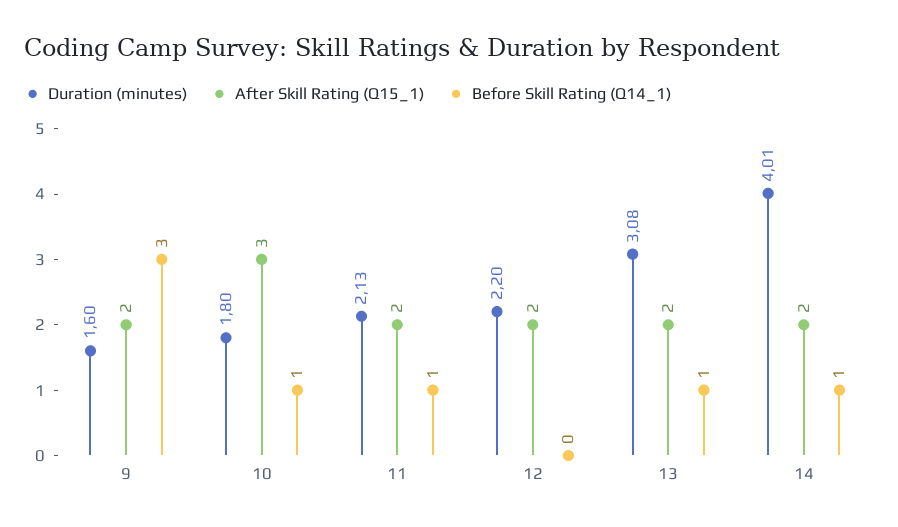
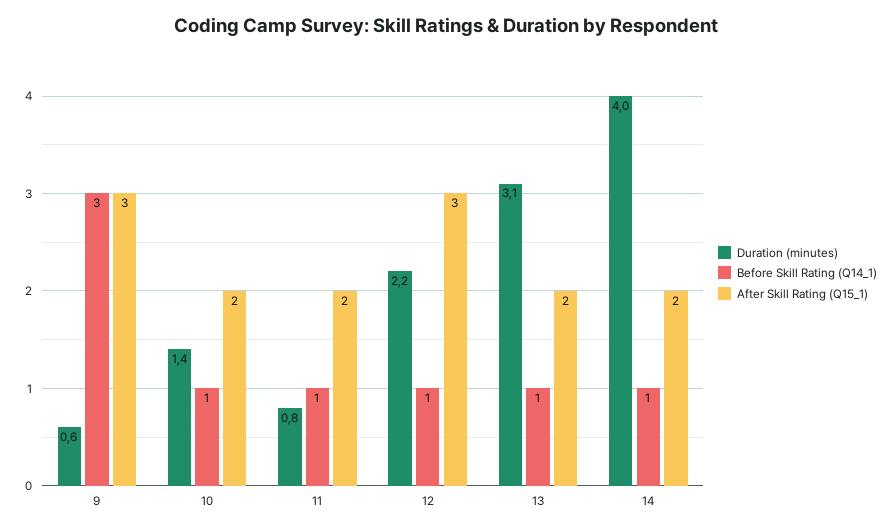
  {
    "Duration (minutes)": {
-     "9": 1.6,
+     "9": 0.6,
-     "10": 1.8,
+     "10": 1.4,
-     "11": 2.13,
+     "11": 0.8,
      "12": 2.2,
      "13": 3.08,
      "14": 4.01
    },
    "After Skill Rating (Q15_1)": {
-     "9": 2,
+     "9": 3,
-     "10": 3,
+     "10": 2,
      "11": 2,
-     "12": 2,
+     "12": 3,
      "13": 2,
      "14": 2
    },
    "Before Skill Rating (Q14_1)": {
      "9": 3,
      "10": 1,
      "11": 1,
-     "12": 0,
+     "12": 1,
      "13": 1,
      "14": 1
    }
  }

